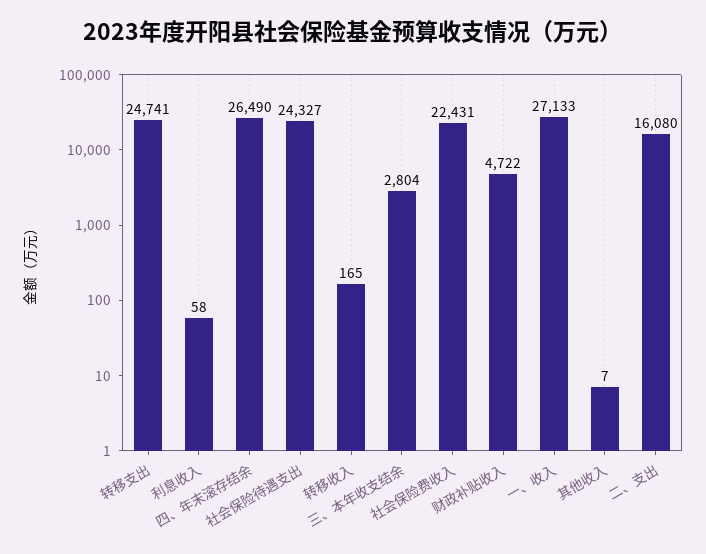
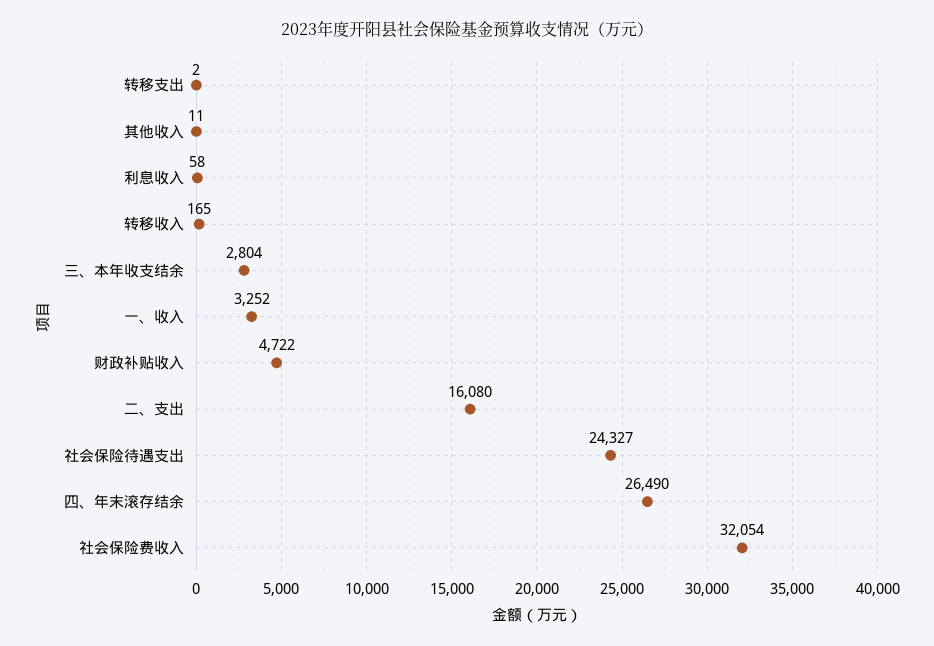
  {
-   "转移支出": 24741,
+   "转移支出": 2,
    "利息收入": 58,
    "四、年末滚存结余": 26490,
    "社会保险待遇支出": 24327,
    "转移收入": 165,
    "三、本年收支结余": 2804,
-   "社会保险费收入": 22431,
+   "社会保险费收入": 32054,
    "财政补贴收入": 4722,
-   "一、收入": 27133,
+   "一、收入": 3252,
-   "其他收入": 7,
+   "其他收入": 11,
    "二、支出": 16080
  }

